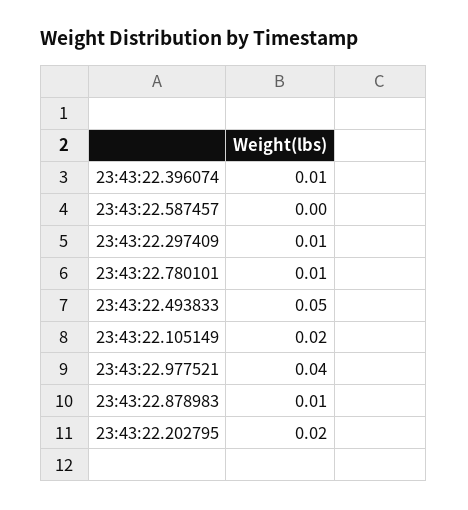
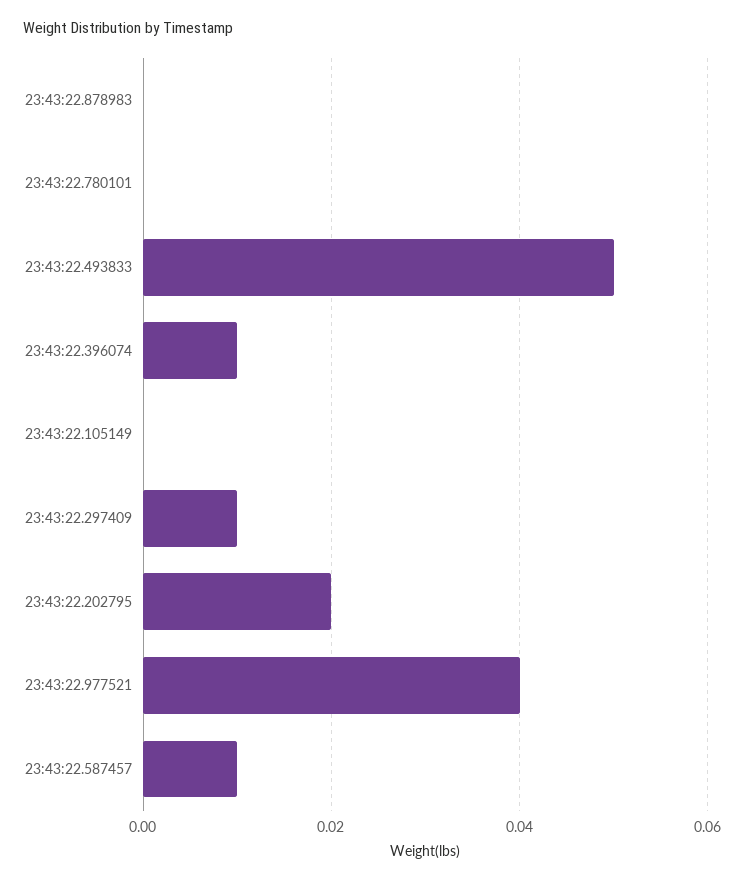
  {
    "23:43:22.396074": 0.01,
-   "23:43:22.587457": 0,
+   "23:43:22.587457": 0.01,
    "23:43:22.297409": 0.01,
-   "23:43:22.780101": 0.01,
+   "23:43:22.780101": 0,
    "23:43:22.493833": 0.05,
-   "23:43:22.105149": 0.02,
+   "23:43:22.105149": 0,
    "23:43:22.977521": 0.04,
-   "23:43:22.878983": 0.01,
+   "23:43:22.878983": 0,
    "23:43:22.202795": 0.02
  }

